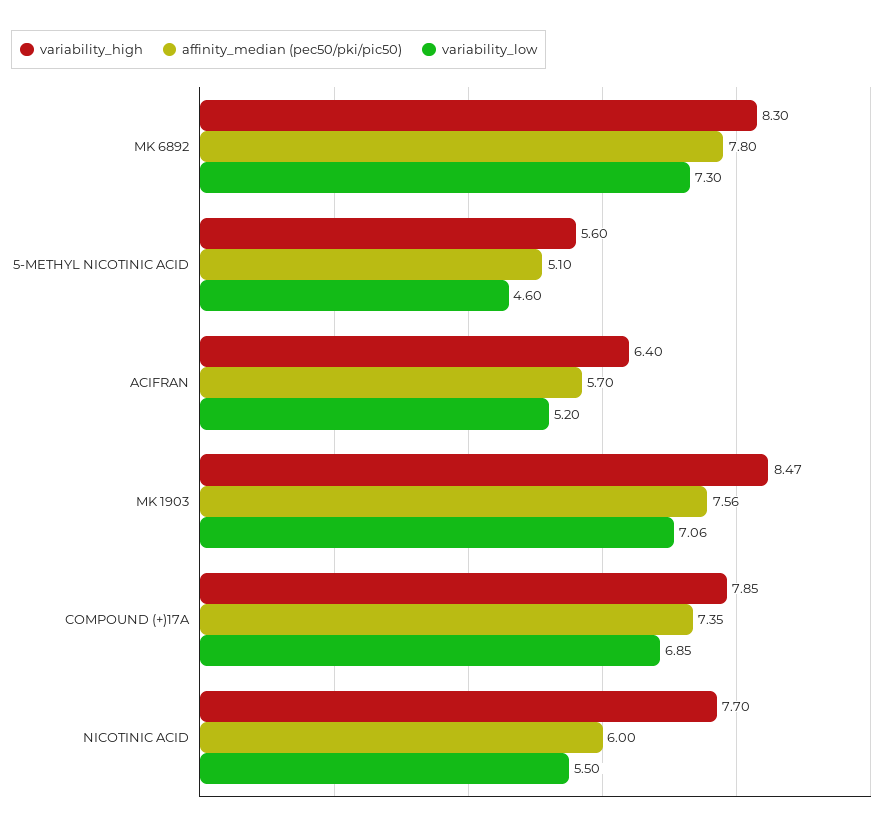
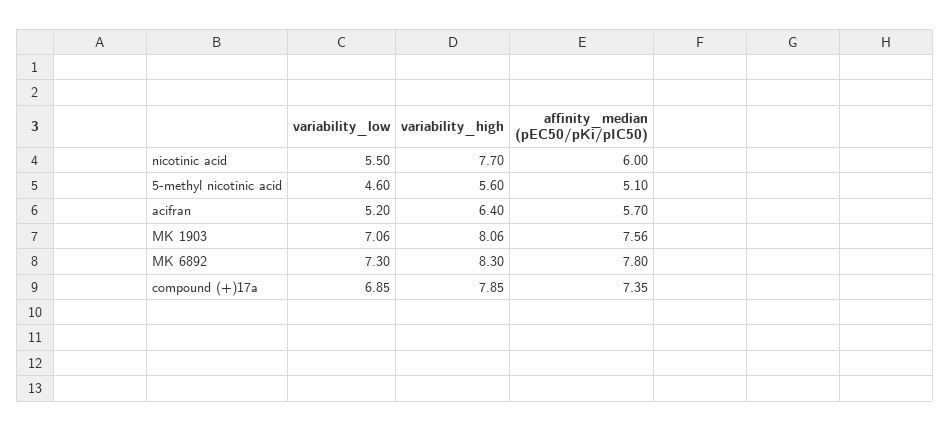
  {
    "variability_high": {
      "MK 6892": 8.3,
      "5-METHYL NICOTINIC ACID": 5.6,
      "ACIFRAN": 6.4,
-     "MK 1903": 8.47,
+     "MK 1903": 8.06,
      "COMPOUND (+)17A": 7.85,
      "NICOTINIC ACID": 7.7
    },
    "affinity_median (pec50/pki/pic50)": {
      "MK 6892": 7.8,
      "5-METHYL NICOTINIC ACID": 5.1,
      "ACIFRAN": 5.7,
      "MK 1903": 7.56,
      "COMPOUND (+)17A": 7.35,
      "NICOTINIC ACID": 6
    },
    "variability_low": {
      "MK 6892": 7.3,
      "5-METHYL NICOTINIC ACID": 4.6,
      "ACIFRAN": 5.2,
      "MK 1903": 7.06,
      "COMPOUND (+)17A": 6.85,
      "NICOTINIC ACID": 5.5
    }
  }

